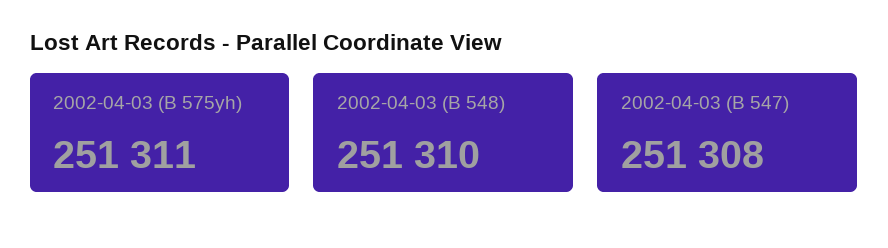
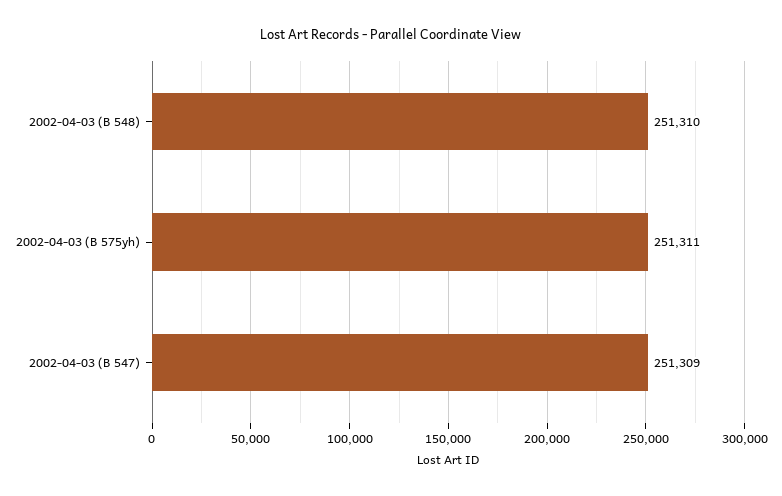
  {
    "2002-04-03 (B 575yh)": 251311,
    "2002-04-03 (B 548)": 251310,
-   "2002-04-03 (B 547)": 251308
+   "2002-04-03 (B 547)": 251309
  }

